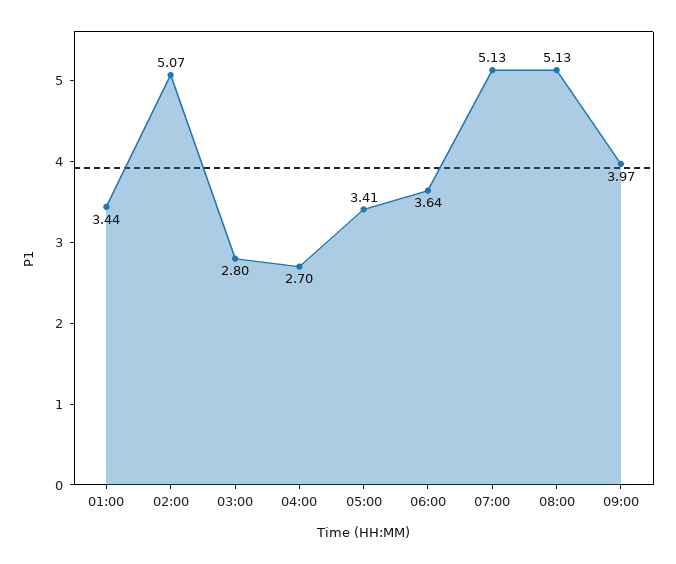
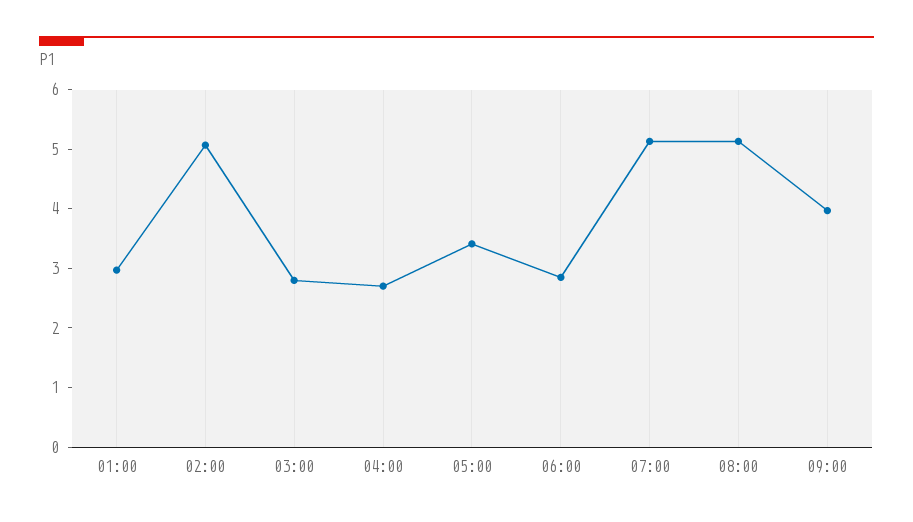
  {
-   "01:00": 3.44,
+   "01:00": 3,
    "02:00": 5.07,
    "03:00": 2.8,
    "04:00": 2.7,
    "05:00": 3.41,
-   "06:00": 3.64,
+   "06:00": 2.8,
    "07:00": 5.13,
    "08:00": 5.13,
    "09:00": 3.97
  }

